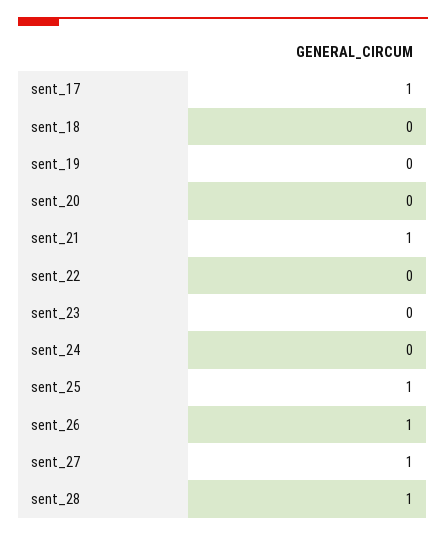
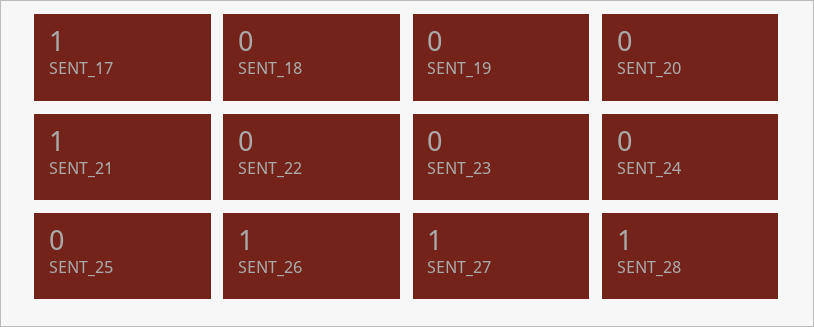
  {
    "sent_17": 1,
    "sent_18": 0,
    "sent_19": 0,
    "sent_20": 0,
    "sent_21": 1,
    "sent_22": 0,
    "sent_23": 0,
    "sent_24": 0,
-   "sent_25": 1,
+   "sent_25": 0,
    "sent_26": 1,
    "sent_27": 1,
    "sent_28": 1
  }

